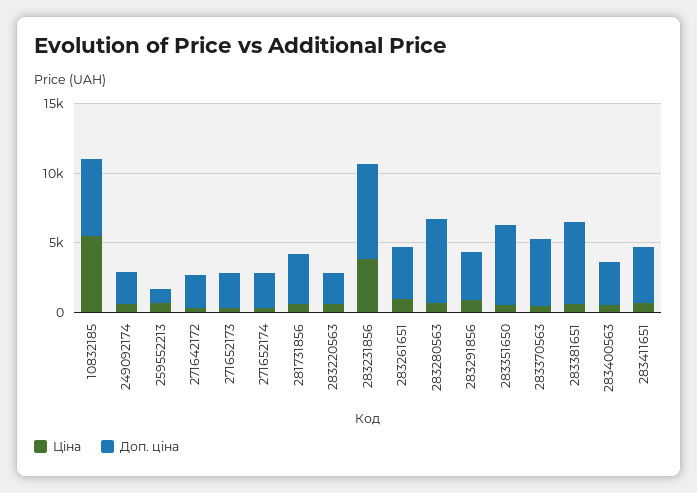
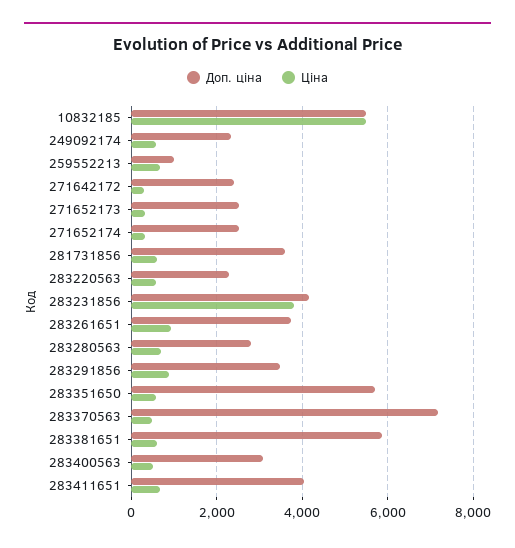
  {
    "Ціна": {
      "10832185": 5400,
      "249092174": 600,
      "259552213": 600,
      "271642172": 400,
      "271652173": 400,
      "271652174": 400,
      "281731856": 600,
      "283220563": 600,
      "283231856": 3800,
      "283261651": 1000,
      "283280563": 800,
      "283291856": 800,
      "283351650": 600,
      "283370563": 400,
      "283381651": 600,
      "283400563": 600,
      "283411651": 600
    },
    "Доп. ціна": {
      "10832185": 5400,
      "249092174": 2400,
      "259552213": 1000,
      "271642172": 2400,
      "271652173": 2600,
      "271652174": 2600,
      "281731856": 3600,
      "283220563": 2200,
-     "283231856": 7000,
+     "283231856": 4200,
      "283261651": 3800,
-     "283280563": 6000,
+     "283280563": 2800,
      "283291856": 3400,
      "283351650": 5800,
-     "283370563": 5000,
+     "283370563": 7200,
      "283381651": 5800,
      "283400563": 3000,
      "283411651": 4000
    }
  }

